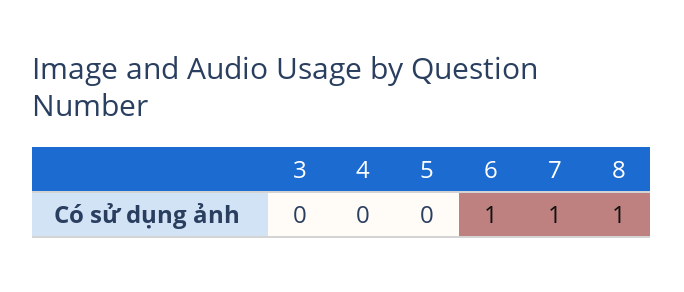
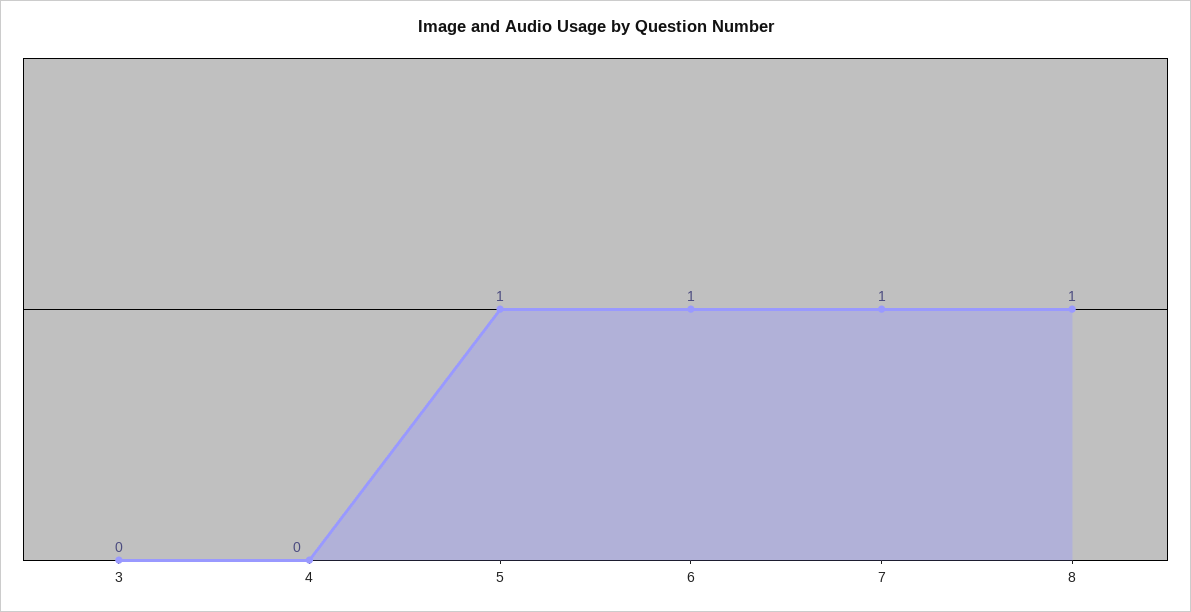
  {
    "3": 0,
    "4": 0,
-   "5": 0,
+   "5": 1,
    "6": 1,
    "7": 1,
    "8": 1
  }

